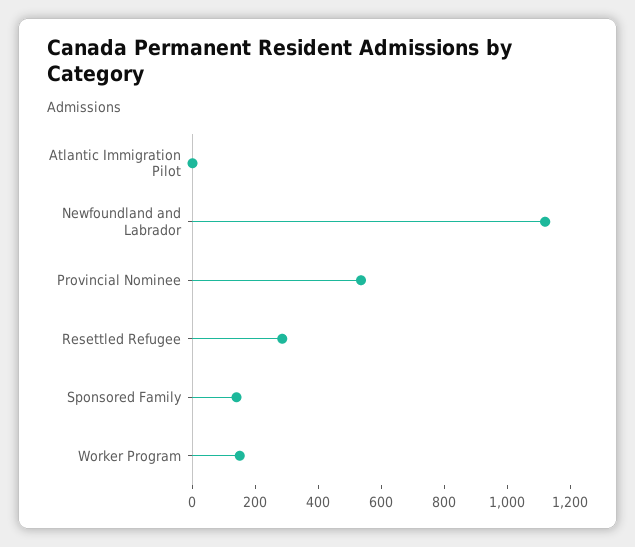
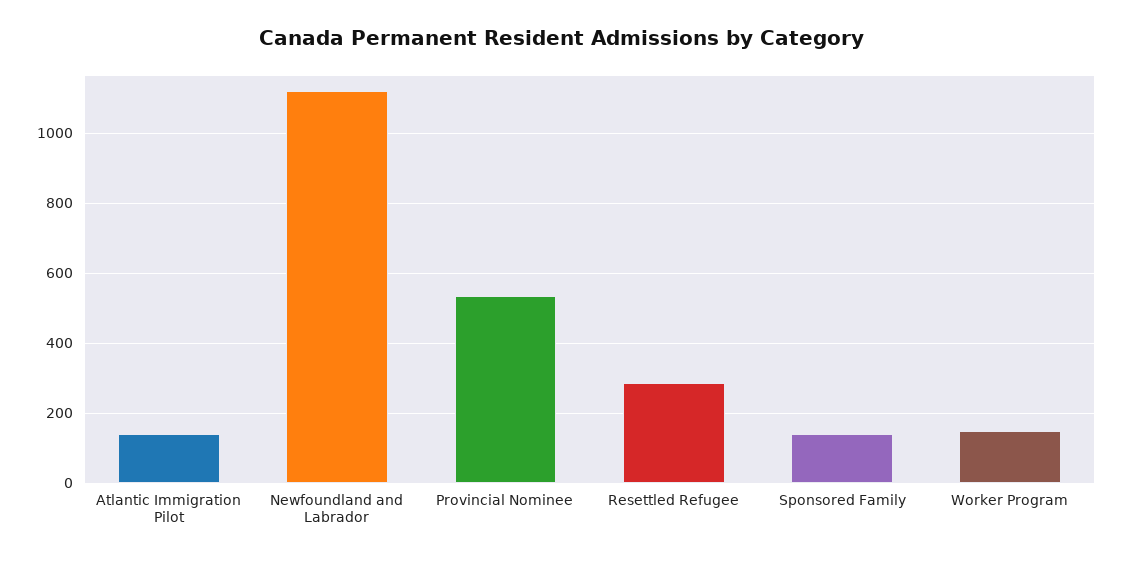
  {
-   "Atlantic Immigration Pilot": 0,
+   "Atlantic Immigration Pilot": 140,
    "Newfoundland and Labrador": 1120,
    "Provincial Nominee": 540,
    "Resettled Refugee": 280,
    "Sponsored Family": 140,
    "Worker Program": 160
  }

